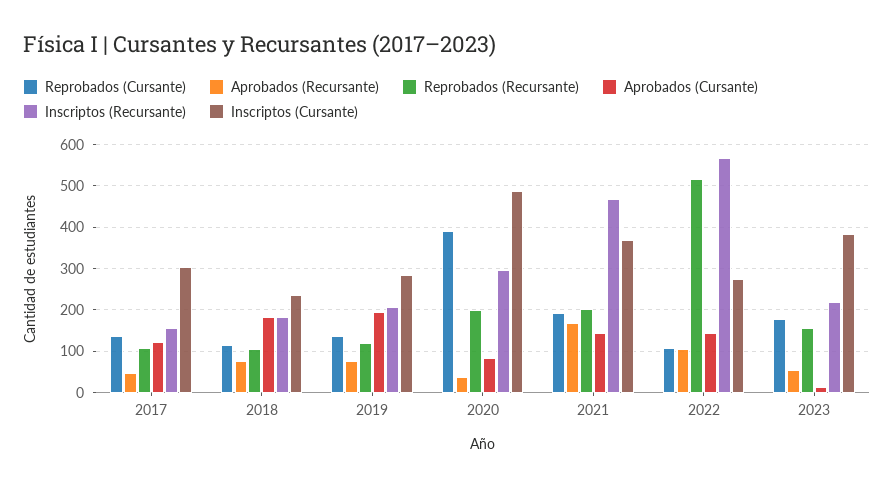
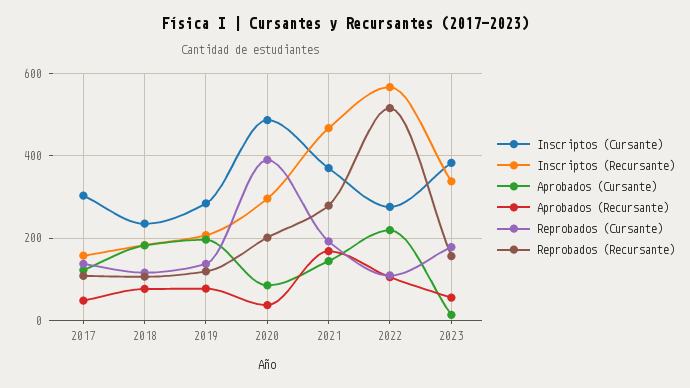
  {
    "Reprobados (Cursante)": {
      "2017": 140,
      "2018": 120,
      "2019": 140,
      "2020": 400,
      "2021": 200,
      "2022": 100,
      "2023": 180
    },
    "Aprobados (Recursante)": {
      "2017": 40,
      "2018": 80,
      "2019": 80,
      "2020": 40,
      "2021": 160,
      "2022": 100,
      "2023": 60
    },
    "Reprobados (Recursante)": {
      "2017": 100,
      "2018": 100,
      "2019": 120,
      "2020": 200,
-     "2021": 200,
+     "2021": 280,
      "2022": 520,
      "2023": 160
    },
    "Aprobados (Cursante)": {
      "2017": 120,
      "2018": 180,
      "2019": 200,
      "2020": 80,
      "2021": 140,
-     "2022": 140,
+     "2022": 220,
      "2023": 20
    },
    "Inscriptos (Recursante)": {
      "2017": 160,
      "2018": 180,
      "2019": 200,
      "2020": 300,
      "2021": 460,
      "2022": 560,
-     "2023": 220
+     "2023": 340
    },
    "Inscriptos (Cursante)": {
      "2017": 300,
      "2018": 240,
      "2019": 280,
      "2020": 480,
      "2021": 380,
      "2022": 280,
      "2023": 380
    }
  }

